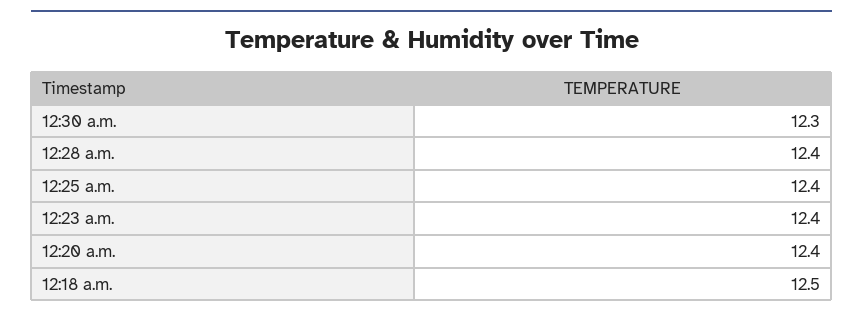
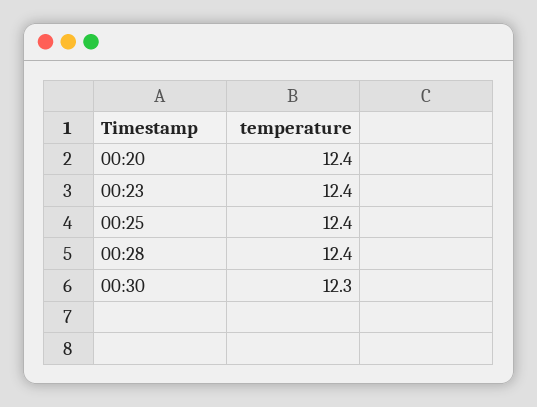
  {
    "12:30 a.m.": 12.3,
    "12:28 a.m.": 12.4,
    "12:25 a.m.": 12.4,
    "12:23 a.m.": 12.4,
-   "12:20 a.m.": 12.4,
+   "12:20 a.m.": 12.4
-   "12:18 a.m.": 12.5
  }

